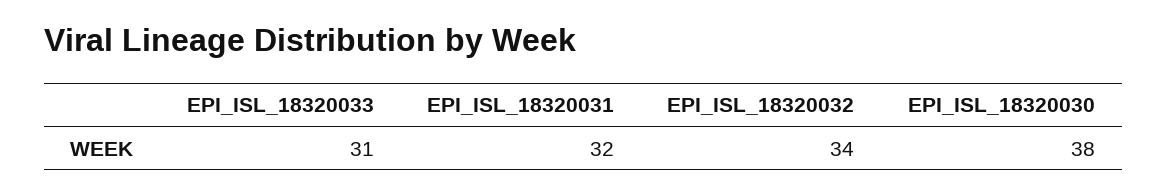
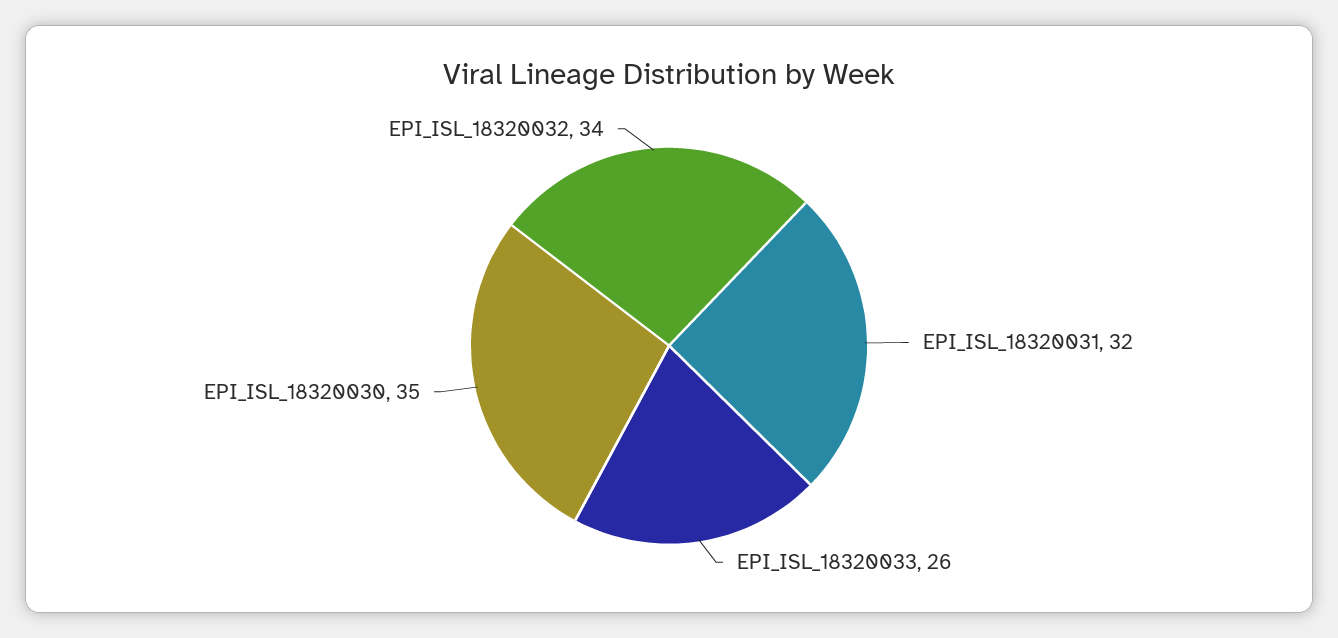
  {
-   "EPI_ISL_18320033": 31,
+   "EPI_ISL_18320033": 26,
    "EPI_ISL_18320031": 32,
    "EPI_ISL_18320032": 34,
-   "EPI_ISL_18320030": 38
+   "EPI_ISL_18320030": 35
  }

